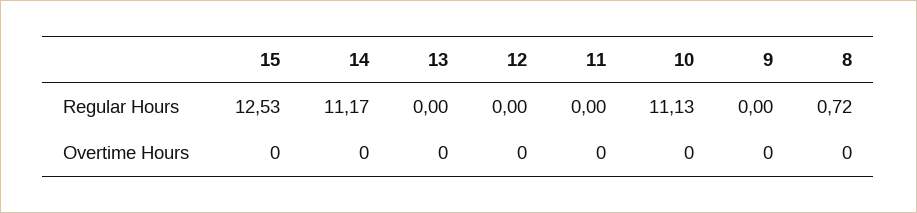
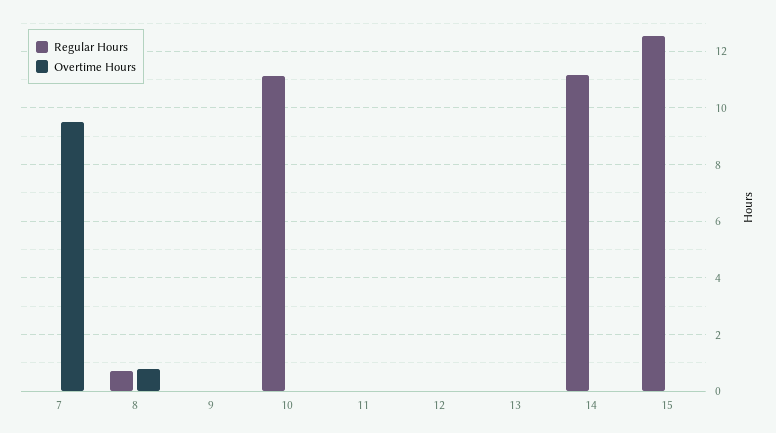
  {
    "Regular Hours": {
      "15": 12.53,
      "14": 11.17,
      "13": 0,
      "12": 0,
      "11": 0,
      "10": 11.13,
      "9": 0,
-     "8": 0.72
+     "8": 0.72,
+     "7": 0
    },
    "Overtime Hours": {
      "15": 0,
      "14": 0,
      "13": 0,
      "12": 0,
      "11": 0,
      "10": 0,
      "9": 0,
-     "8": 0
+     "8": 0.75,
+     "7": 9.5
    }
  }

